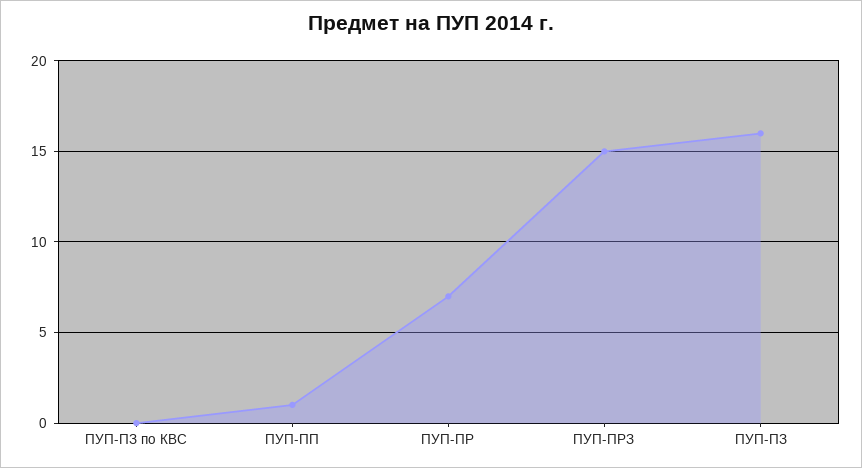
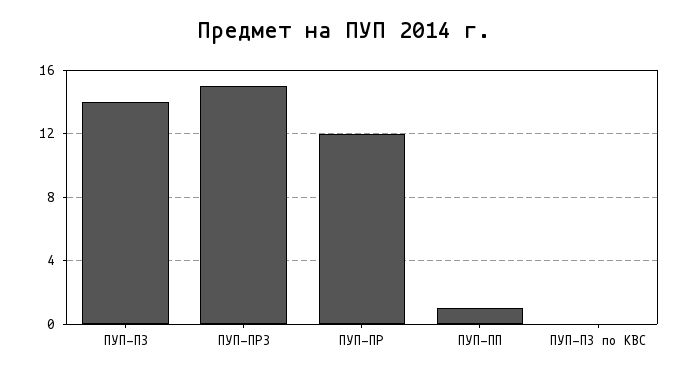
  {
    "ПУП-ПЗ по КВС": 0,
    "ПУП-ПП": 1,
-   "ПУП-ПР": 7,
+   "ПУП-ПР": 12,
    "ПУП-ПРЗ": 15,
-   "ПУП-ПЗ": 16
+   "ПУП-ПЗ": 14
  }

